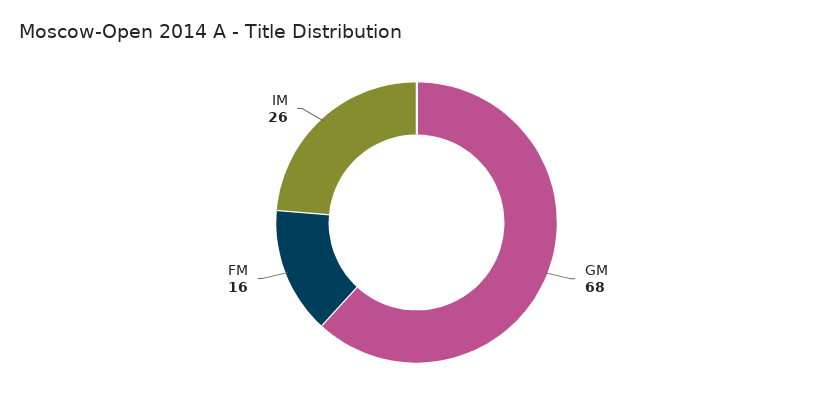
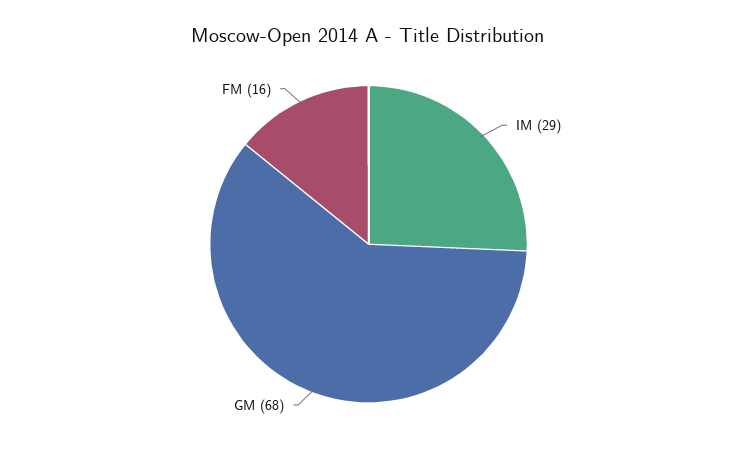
  {
    "GM": 68,
    "FM": 16,
-   "IM": 26
+   "IM": 29
  }

